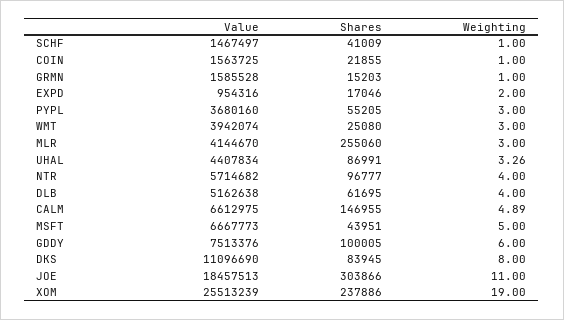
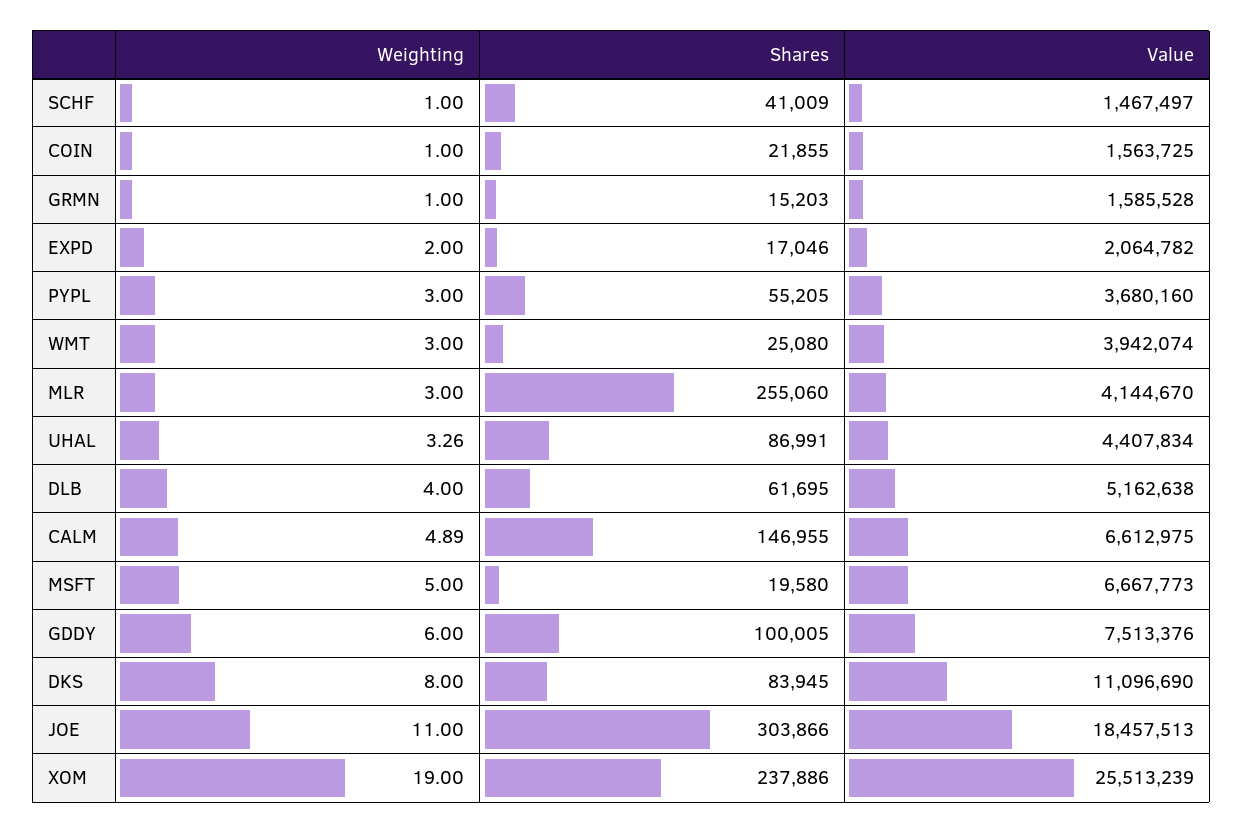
  {
    "Value": {
      "SCHF": 1467497,
      "COIN": 1563725,
      "GRMN": 1585528,
-     "EXPD": 954316,
+     "EXPD": 2064782,
      "PYPL": 3680160,
      "WMT": 3942074,
      "MLR": 4144670,
      "UHAL": 4407834,
-     "NTR": 5714682,
      "DLB": 5162638,
      "CALM": 6612975,
      "MSFT": 6667773,
      "GDDY": 7513376,
      "DKS": 11096690,
      "JOE": 18457513,
      "XOM": 25513239
    },
    "Shares": {
      "SCHF": 41009,
      "COIN": 21855,
      "GRMN": 15203,
      "EXPD": 17046,
      "PYPL": 55205,
      "WMT": 25080,
      "MLR": 255060,
      "UHAL": 86991,
-     "NTR": 96777,
      "DLB": 61695,
      "CALM": 146955,
-     "MSFT": 43951,
+     "MSFT": 19580,
      "GDDY": 100005,
      "DKS": 83945,
      "JOE": 303866,
      "XOM": 237886
    },
    "Weighting": {
      "SCHF": 1,
      "COIN": 1,
      "GRMN": 1,
      "EXPD": 2,
      "PYPL": 3,
      "WMT": 3,
      "MLR": 3,
      "UHAL": 3.26,
-     "NTR": 4,
      "DLB": 4,
      "CALM": 4.89,
      "MSFT": 5,
      "GDDY": 6,
      "DKS": 8,
      "JOE": 11,
      "XOM": 19
    }
  }

